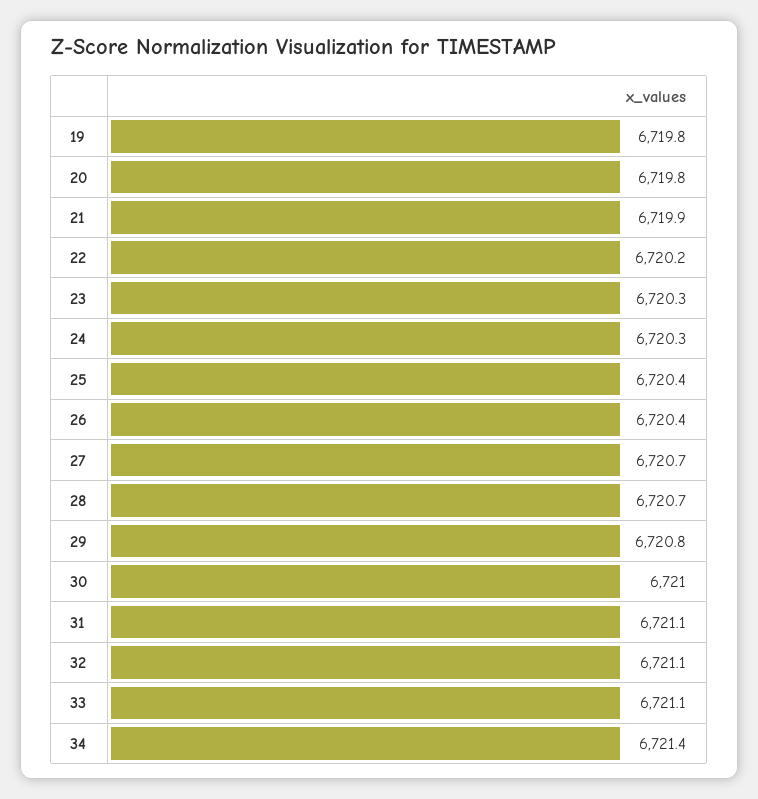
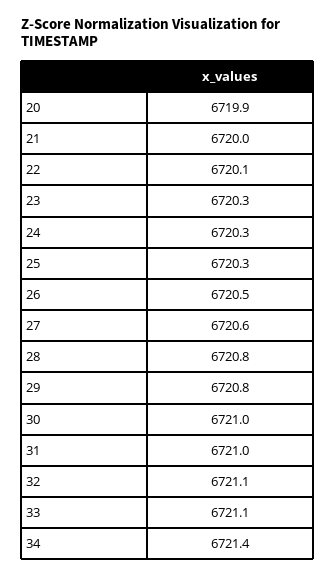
  {
-   "19": 6719.8,
-   "20": 6719.8,
+   "20": 6719.9,
-   "21": 6719.9,
+   "21": 6720,
-   "22": 6720.2,
+   "22": 6720.1,
    "23": 6720.3,
    "24": 6720.3,
-   "25": 6720.4,
+   "25": 6720.3,
-   "26": 6720.4,
+   "26": 6720.5,
-   "27": 6720.7,
+   "27": 6720.6,
-   "28": 6720.7,
+   "28": 6720.8,
    "29": 6720.8,
    "30": 6721,
-   "31": 6721.1,
+   "31": 6721,
    "32": 6721.1,
    "33": 6721.1,
    "34": 6721.4
  }

